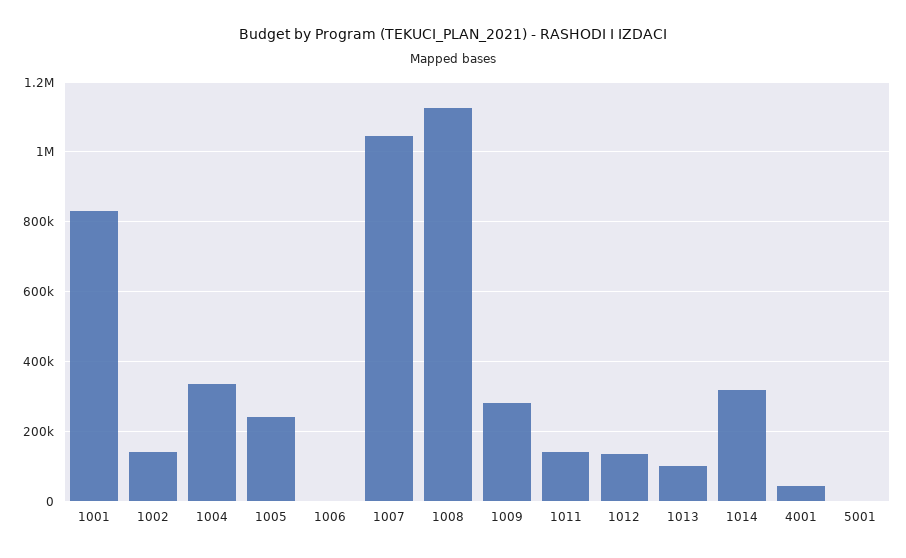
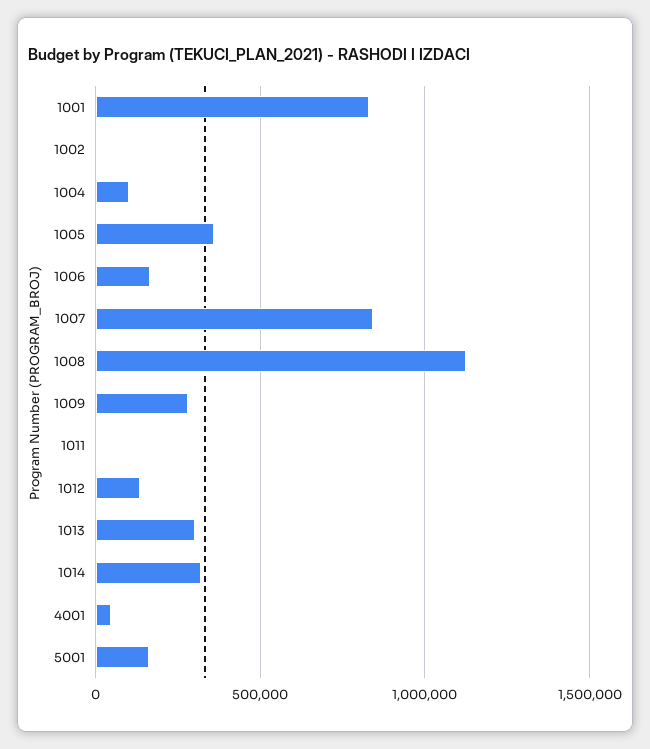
  {
    "1001": 840000,
-   "1002": 140000,
+   "1002": 0,
-   "1004": 340000,
+   "1004": 100000,
-   "1005": 240000,
+   "1005": 350000,
-   "1006": 0,
+   "1006": 150000,
-   "1007": 1040000,
+   "1007": 850000,
    "1008": 1120000,
    "1009": 280000,
-   "1011": 140000,
+   "1011": 0,
    "1012": 140000,
-   "1013": 100000,
+   "1013": 300000,
    "1014": 320000,
    "4001": 40000,
-   "5001": 0
+   "5001": 150000
  }

